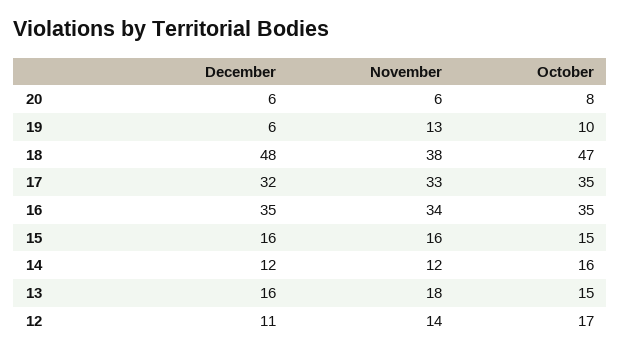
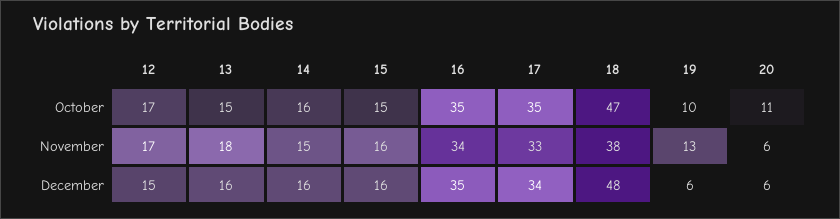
  {
    "December": {
      "20": 6,
      "19": 6,
      "18": 48,
-     "17": 32,
+     "17": 34,
      "16": 35,
      "15": 16,
-     "14": 12,
+     "14": 16,
      "13": 16,
-     "12": 11
+     "12": 15
    },
    "November": {
      "20": 6,
      "19": 13,
      "18": 38,
      "17": 33,
      "16": 34,
      "15": 16,
-     "14": 12,
+     "14": 15,
      "13": 18,
-     "12": 14
+     "12": 17
    },
    "October": {
-     "20": 8,
+     "20": 11,
      "19": 10,
      "18": 47,
      "17": 35,
      "16": 35,
      "15": 15,
      "14": 16,
      "13": 15,
      "12": 17
    }
  }

